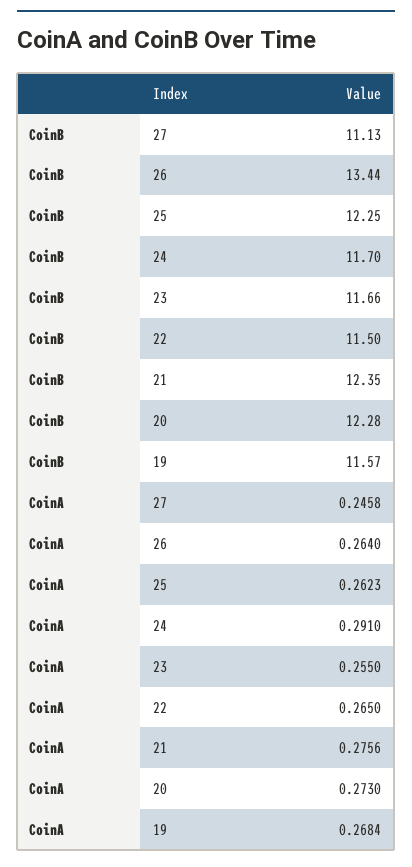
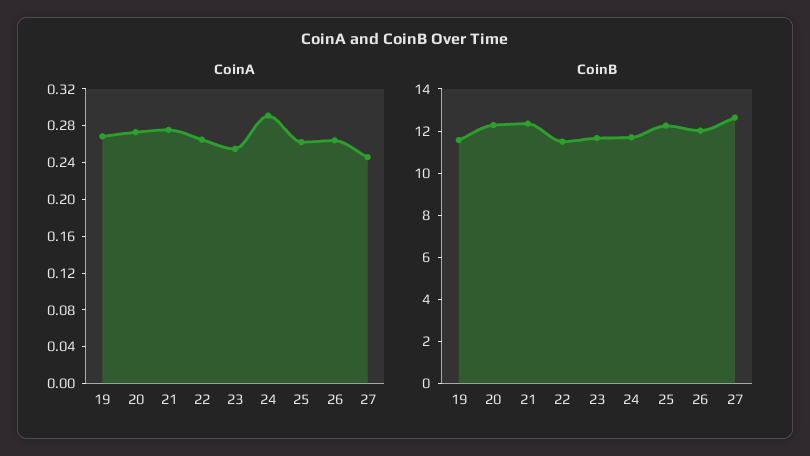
  {
    "CoinB": {
-     "27": 11.13,
+     "27": 12.5,
-     "26": 13.44,
+     "26": 12,
      "25": 12.25,
      "24": 11.7,
      "23": 11.66,
      "22": 11.5,
      "21": 12.35,
      "20": 12.28,
      "19": 11.57
    },
    "CoinA": {
      "27": 0.2458,
      "26": 0.264,
      "25": 0.2623,
      "24": 0.291,
      "23": 0.255,
      "22": 0.265,
      "21": 0.2756,
      "20": 0.273,
      "19": 0.2684
    }
  }

